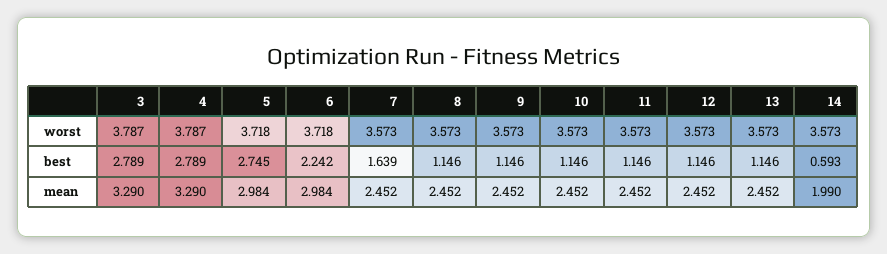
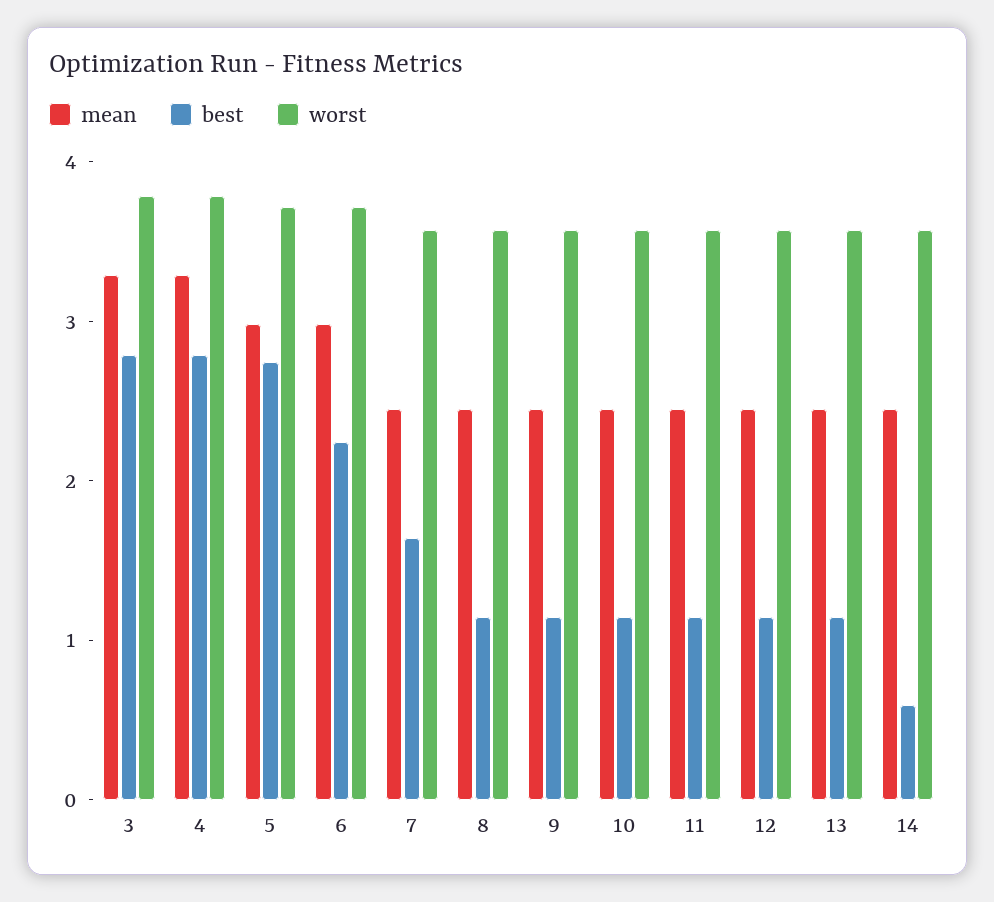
  {
    "worst": {
      "3": 3.787,
      "4": 3.787,
      "5": 3.718,
      "6": 3.718,
      "7": 3.573,
      "8": 3.573,
      "9": 3.573,
      "10": 3.573,
      "11": 3.573,
      "12": 3.573,
      "13": 3.573,
      "14": 3.573
    },
    "best": {
      "3": 2.789,
      "4": 2.789,
      "5": 2.745,
      "6": 2.242,
      "7": 1.639,
      "8": 1.146,
      "9": 1.146,
      "10": 1.146,
      "11": 1.146,
      "12": 1.146,
      "13": 1.146,
      "14": 0.593
    },
    "mean": {
      "3": 3.29,
      "4": 3.29,
      "5": 2.984,
      "6": 2.984,
      "7": 2.452,
      "8": 2.452,
      "9": 2.452,
      "10": 2.452,
      "11": 2.452,
      "12": 2.452,
      "13": 2.452,
-     "14": 1.99
+     "14": 2.4
    }
  }

